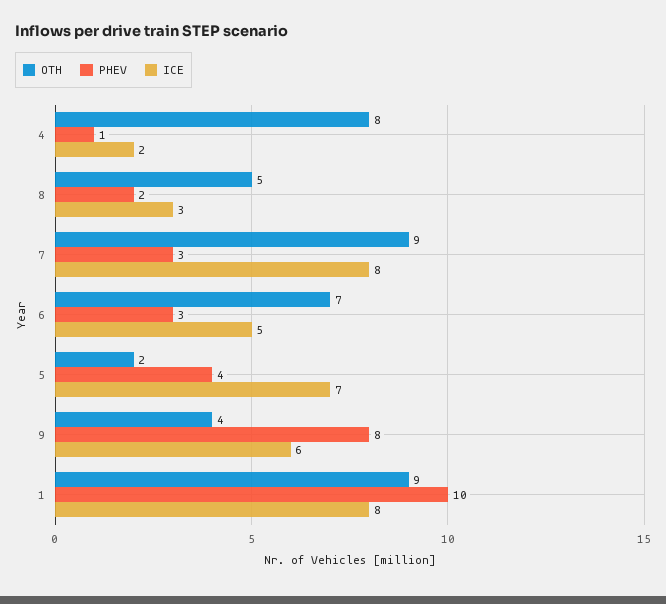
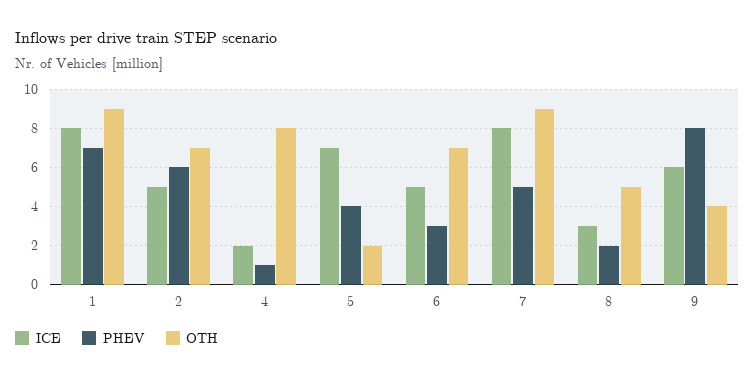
  {
    "OTH": {
      "4": 8,
      "8": 5,
      "7": 9,
      "6": 7,
      "5": 2,
      "9": 4,
-     "1": 9
+     "1": 9,
+     "2": 7
    },
    "PHEV": {
      "4": 1,
      "8": 2,
-     "7": 3,
+     "7": 5,
      "6": 3,
      "5": 4,
      "9": 8,
-     "1": 10
+     "1": 7,
+     "2": 6
    },
    "ICE": {
      "4": 2,
      "8": 3,
      "7": 8,
      "6": 5,
      "5": 7,
      "9": 6,
-     "1": 8
+     "1": 8,
+     "2": 5
    }
  }

